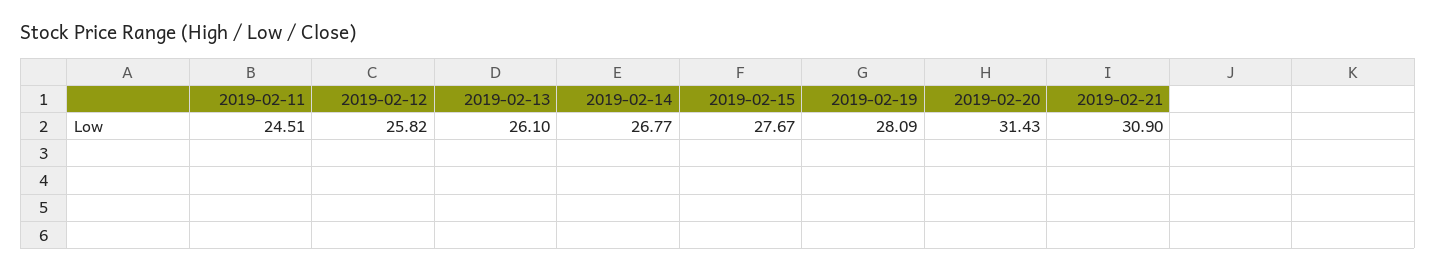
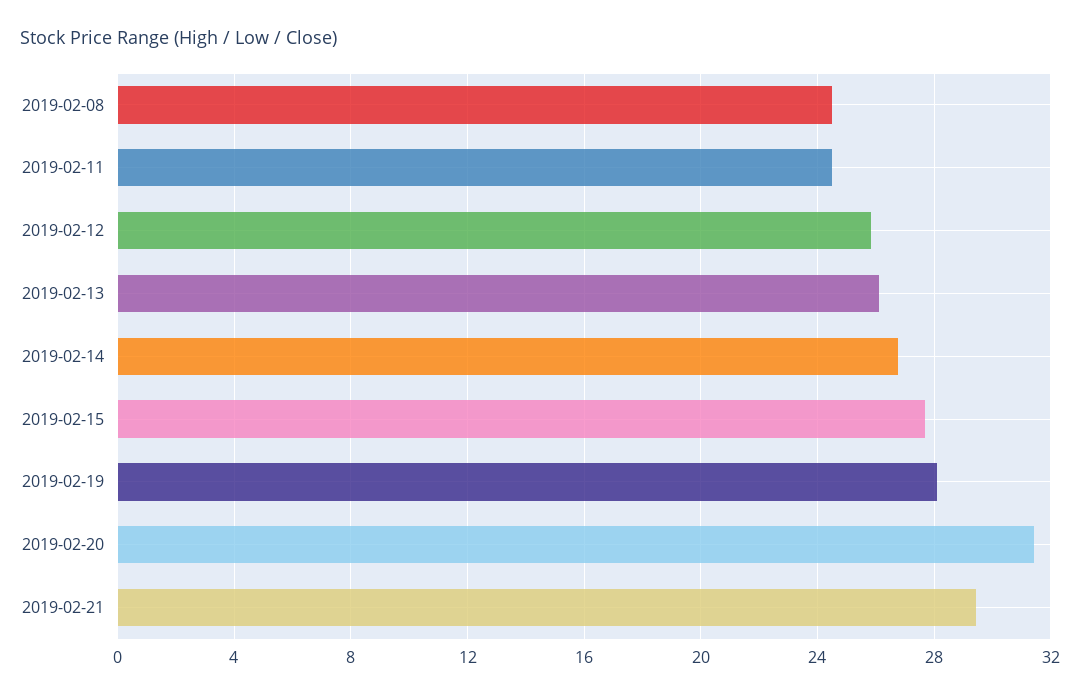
  {
    "2019-02-11": 24.51,
    "2019-02-12": 25.82,
    "2019-02-13": 26.1,
    "2019-02-14": 26.77,
    "2019-02-15": 27.67,
    "2019-02-19": 28.09,
    "2019-02-20": 31.43,
-   "2019-02-21": 30.9
+   "2019-02-21": 29.5,
+   "2019-02-08": 24.5
  }

